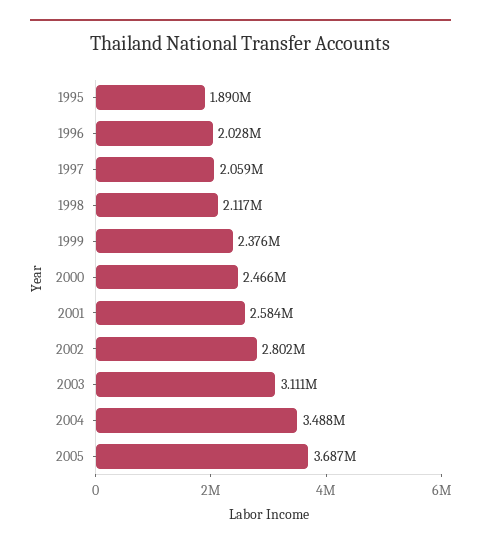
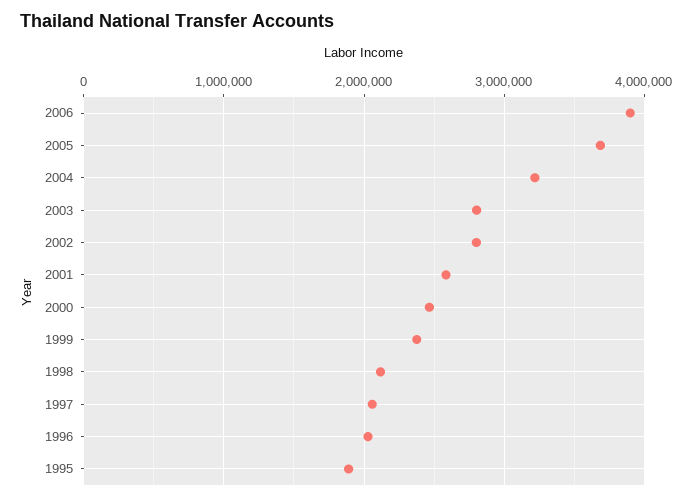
  {
    "1995": 1890000,
    "1996": 2028000,
    "1997": 2059000,
    "1998": 2117000,
    "1999": 2376000,
    "2000": 2466000,
    "2001": 2584000,
    "2002": 2802000,
-   "2003": 3111000,
+   "2003": 2800000,
-   "2004": 3488000,
+   "2004": 3200000,
-   "2005": 3687000
+   "2005": 3687000,
+   "2006": 3900000
  }

